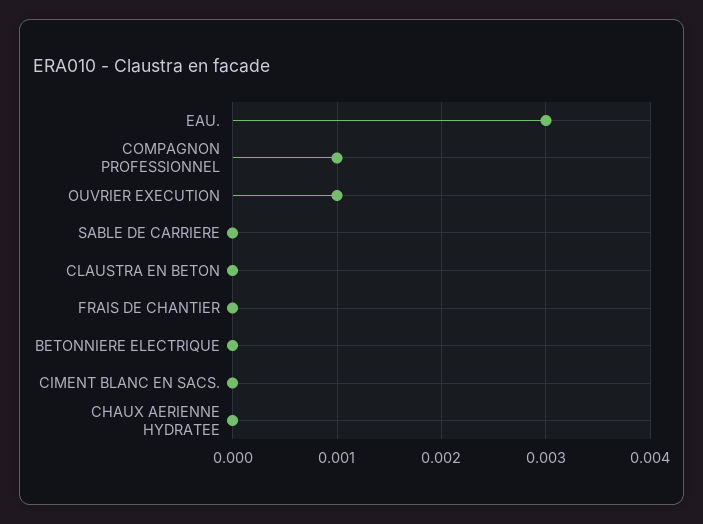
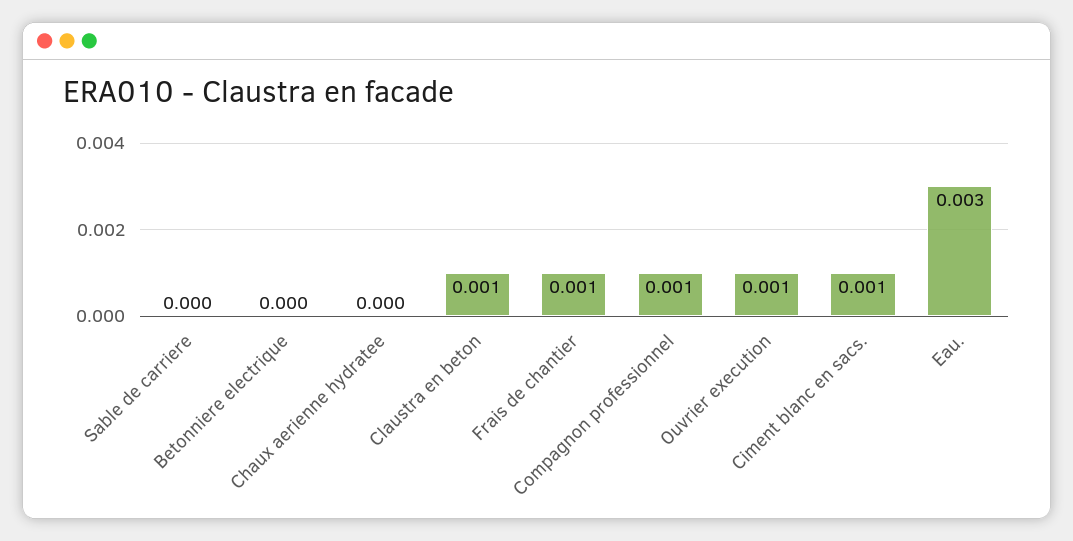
  {
    "EAU.": 0.003,
    "COMPAGNON PROFESSIONNEL": 0.001,
    "OUVRIER EXECUTION": 0.001,
    "SABLE DE CARRIERE": 0,
-   "CLAUSTRA EN BETON": 0,
+   "CLAUSTRA EN BETON": 0.001,
-   "FRAIS DE CHANTIER": 0,
+   "FRAIS DE CHANTIER": 0.001,
    "BETONNIERE ELECTRIQUE": 0,
-   "CIMENT BLANC EN SACS.": 0,
+   "CIMENT BLANC EN SACS.": 0.001,
    "CHAUX AERIENNE HYDRATEE": 0
  }

